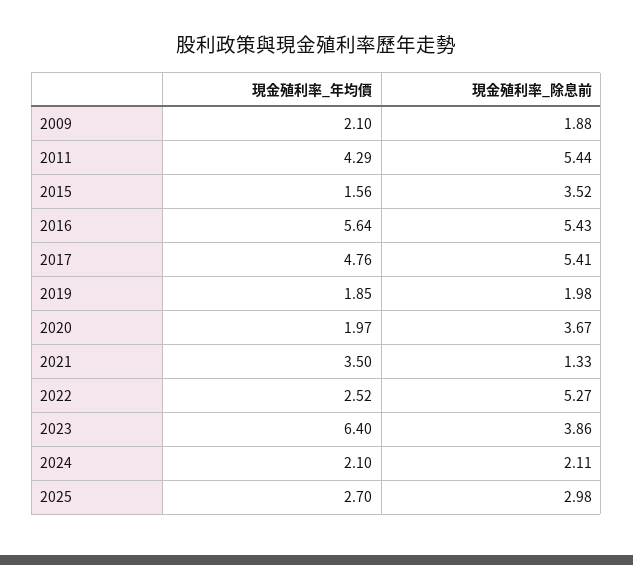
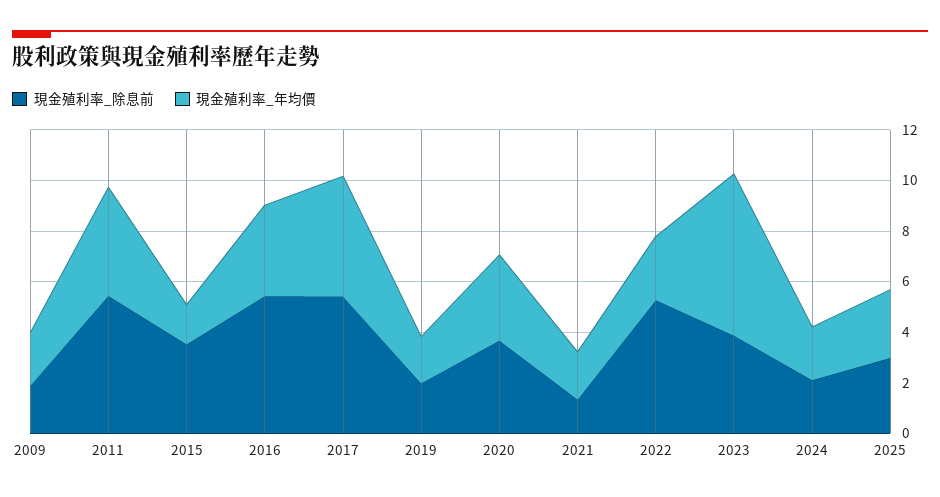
  {
    "現金殖利率_年均價": {
      "2009": 2.1,
      "2011": 4.29,
      "2015": 1.56,
-     "2016": 5.64,
+     "2016": 3.5,
      "2017": 4.76,
      "2019": 1.85,
-     "2020": 1.97,
+     "2020": 3.5,
-     "2021": 3.5,
+     "2021": 2,
      "2022": 2.52,
      "2023": 6.4,
      "2024": 2.1,
      "2025": 2.7
    },
    "現金殖利率_除息前": {
      "2009": 1.88,
      "2011": 5.44,
      "2015": 3.52,
      "2016": 5.43,
      "2017": 5.41,
      "2019": 1.98,
      "2020": 3.67,
      "2021": 1.33,
      "2022": 5.27,
      "2023": 3.86,
      "2024": 2.11,
      "2025": 2.98
    }
  }

